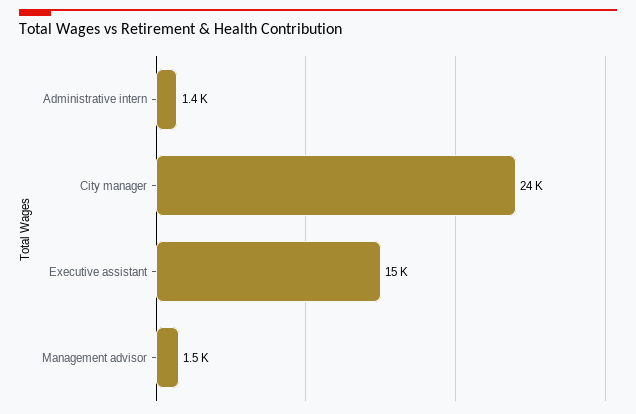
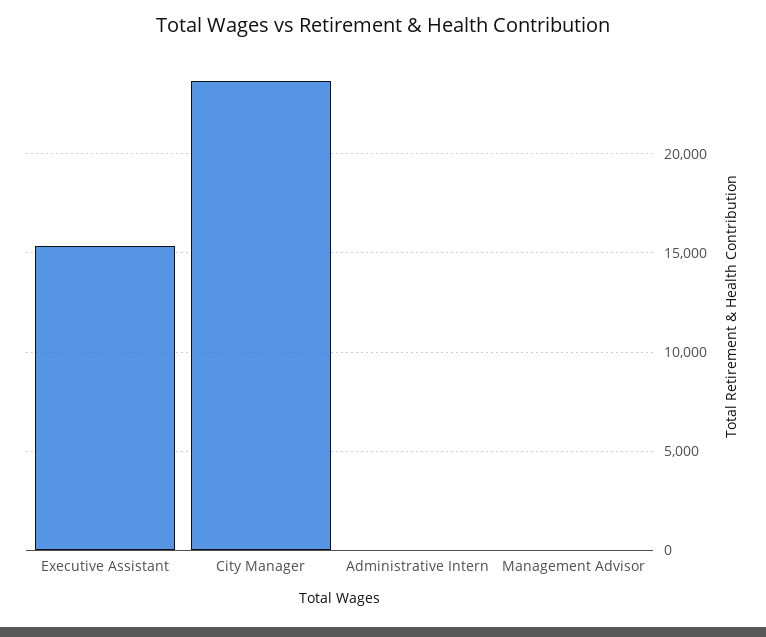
  {
-   "Administrative intern": 1400,
+   "Administrative intern": 0,
    "City manager": 24000,
    "Executive assistant": 15000,
-   "Management advisor": 1500
+   "Management advisor": 0
  }

